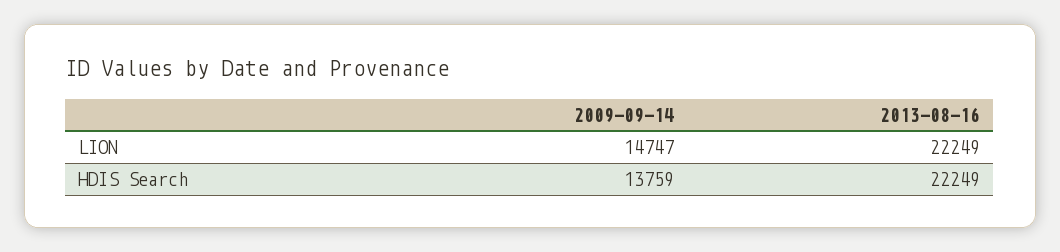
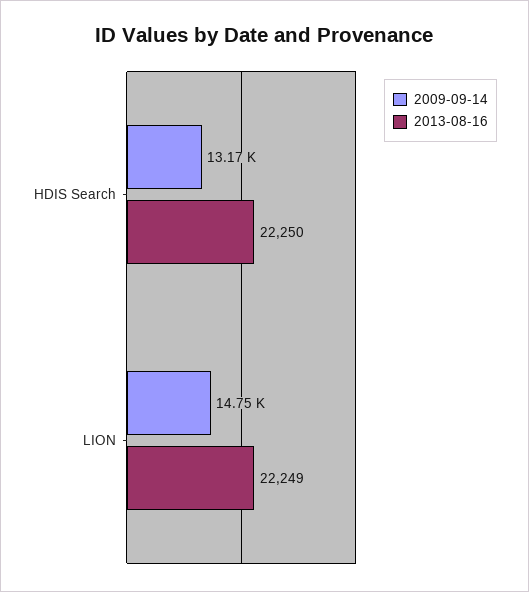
  {
    "2009-09-14": {
      "LION": 14747,
-     "HDIS Search": 13759
+     "HDIS Search": 13170
    },
    "2013-08-16": {
      "LION": 22249,
-     "HDIS Search": 22249
+     "HDIS Search": 22250
    }
  }

